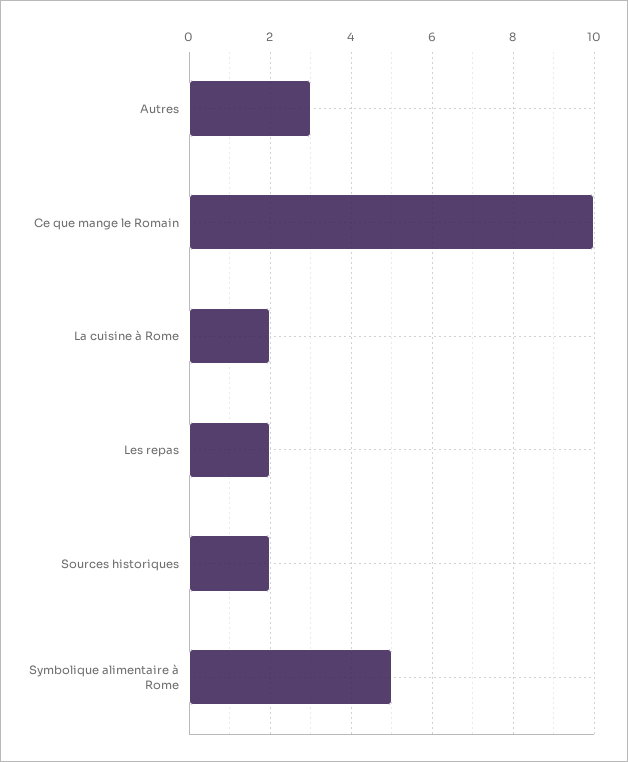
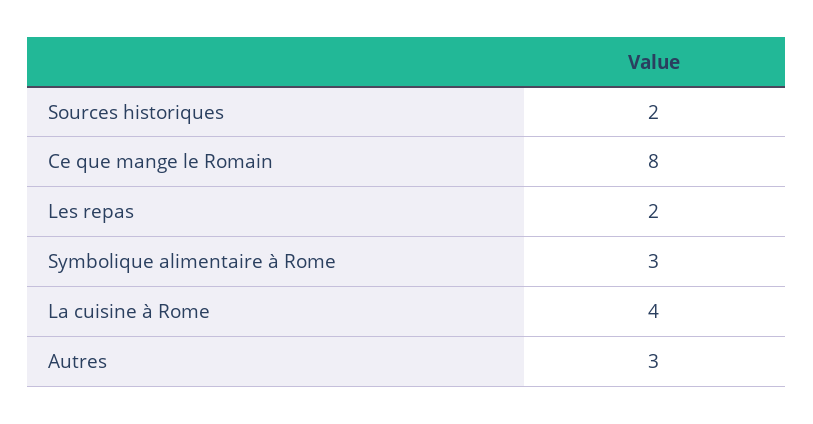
  {
    "Autres": 3,
-   "Ce que mange le Romain": 10,
+   "Ce que mange le Romain": 8,
-   "La cuisine à Rome": 2,
+   "La cuisine à Rome": 4,
    "Les repas": 2,
    "Sources historiques": 2,
-   "Symbolique alimentaire à Rome": 5
+   "Symbolique alimentaire à Rome": 3
  }

